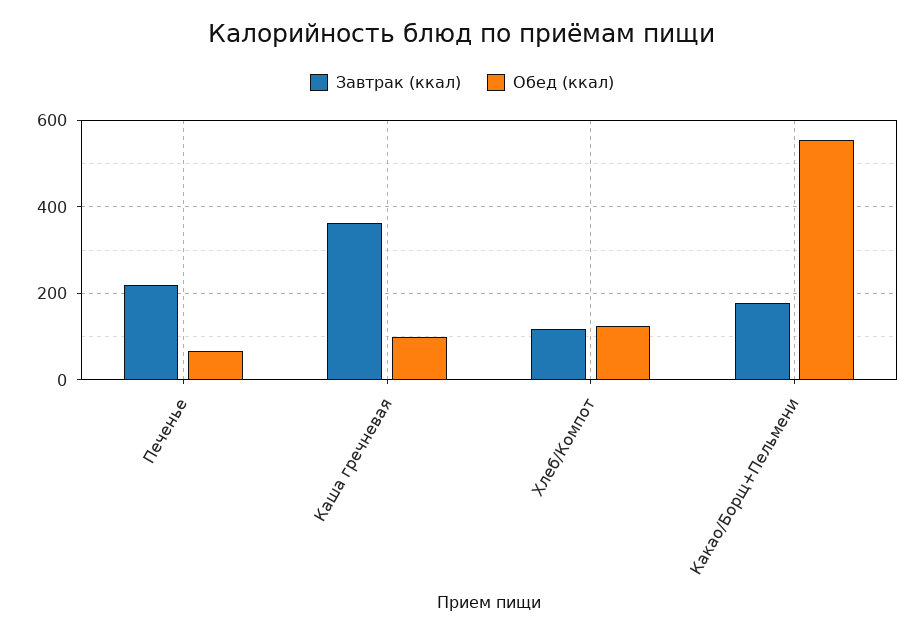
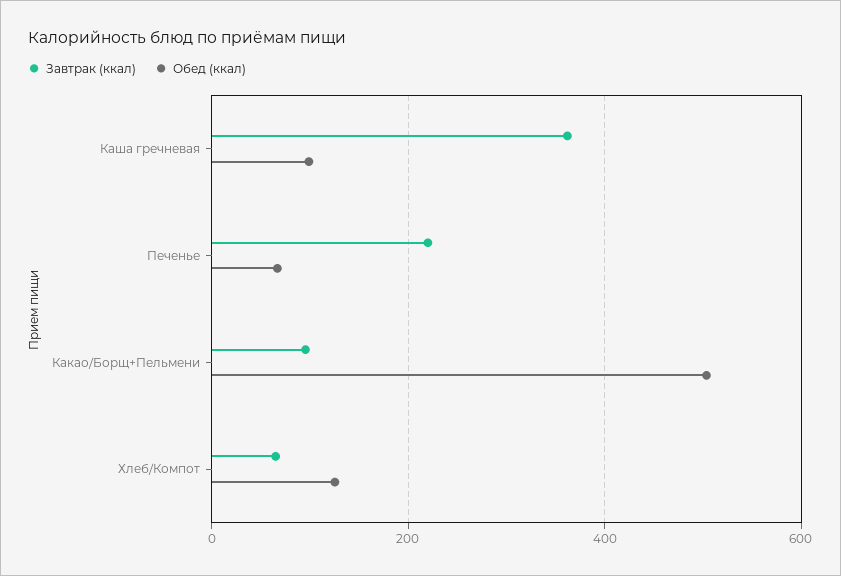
  {
    "Завтрак (ккал)": {
      "Печенье": 220,
      "Каша гречневая": 360,
-     "Хлеб/Компот": 120,
+     "Хлеб/Компот": 60,
-     "Какао/Борщ+Пельмени": 180
+     "Какао/Борщ+Пельмени": 100
    },
    "Обед (ккал)": {
      "Печенье": 60,
      "Каша гречневая": 100,
      "Хлеб/Компот": 120,
-     "Какао/Борщ+Пельмени": 560
+     "Какао/Борщ+Пельмени": 500
    }
  }

